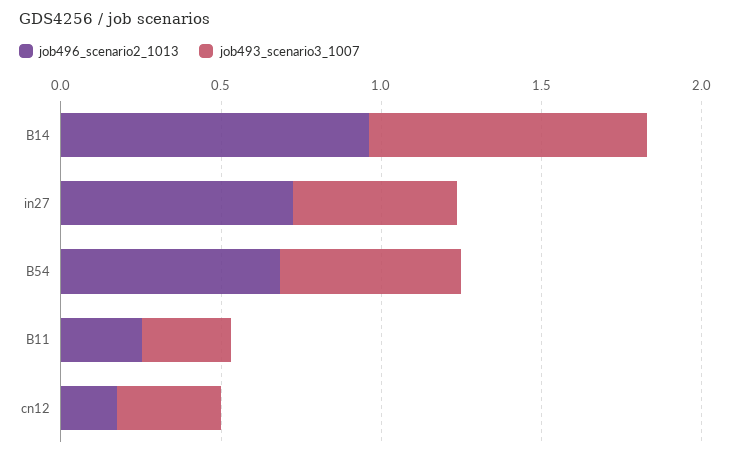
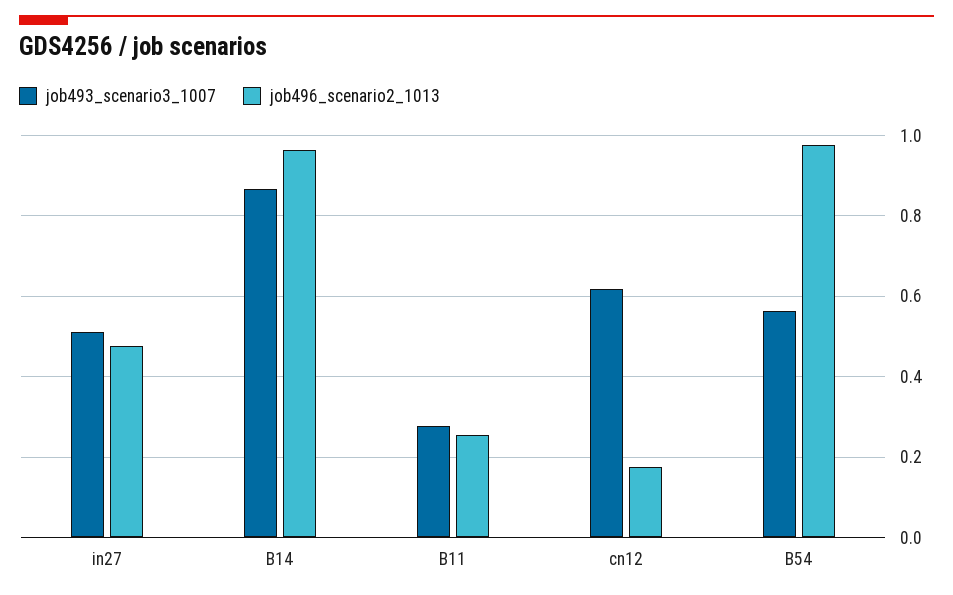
  {
    "job496_scenario2_1013": {
      "B14": 0.96,
-     "in27": 0.7,
+     "in27": 0.48,
-     "B54": 0.7,
+     "B54": 0.98,
      "B11": 0.26,
      "cn12": 0.18
    },
    "job493_scenario3_1007": {
      "B14": 0.86,
      "in27": 0.52,
      "B54": 0.56,
      "B11": 0.28,
-     "cn12": 0.3
+     "cn12": 0.62
    }
  }

